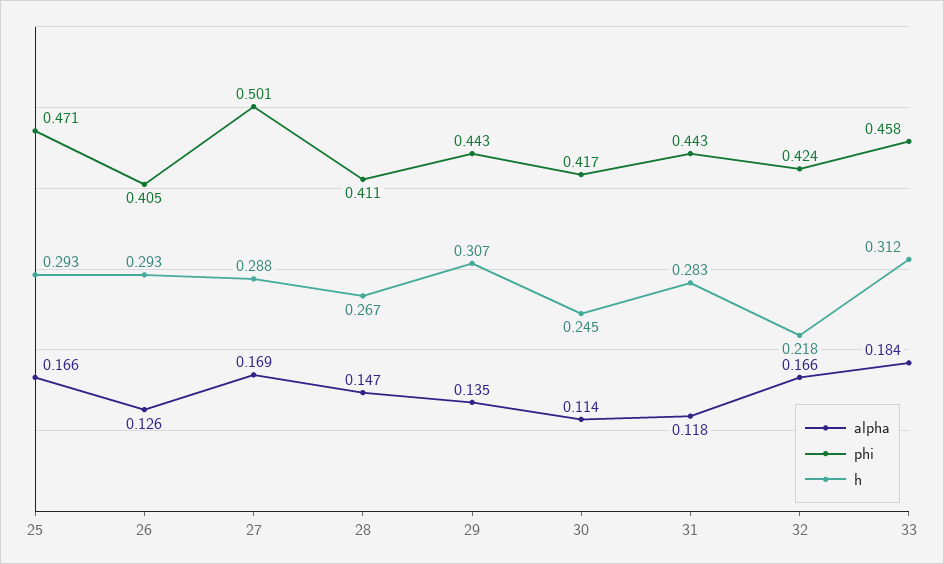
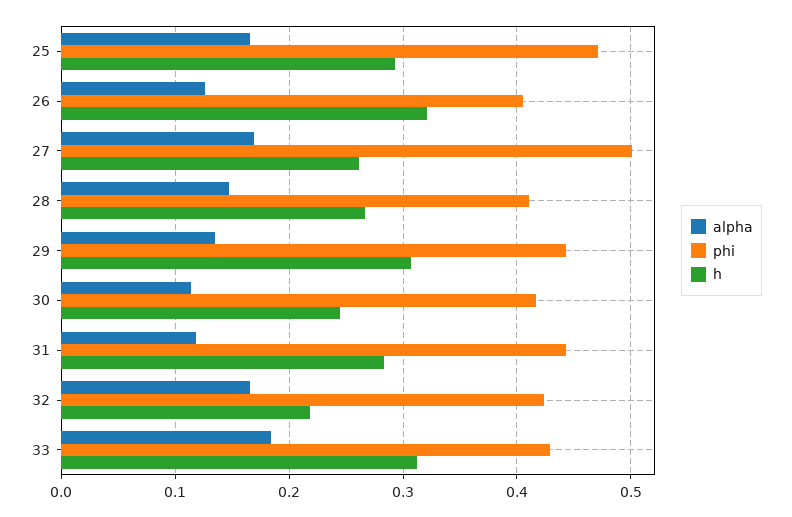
  {
    "alpha": {
      "25": 0.166,
      "26": 0.126,
      "27": 0.169,
      "28": 0.147,
      "29": 0.135,
      "30": 0.114,
      "31": 0.118,
      "32": 0.166,
      "33": 0.184
    },
    "phi": {
      "25": 0.471,
      "26": 0.405,
      "27": 0.501,
      "28": 0.411,
      "29": 0.443,
      "30": 0.417,
      "31": 0.443,
      "32": 0.424,
-     "33": 0.458
+     "33": 0.43
    },
    "h": {
      "25": 0.293,
-     "26": 0.293,
+     "26": 0.32,
-     "27": 0.288,
+     "27": 0.26,
      "28": 0.267,
      "29": 0.307,
      "30": 0.245,
      "31": 0.283,
      "32": 0.218,
      "33": 0.312
    }
  }

